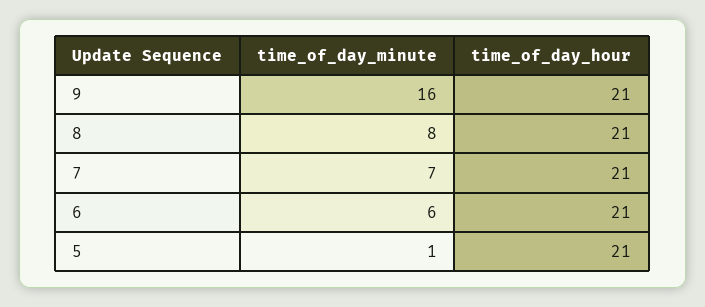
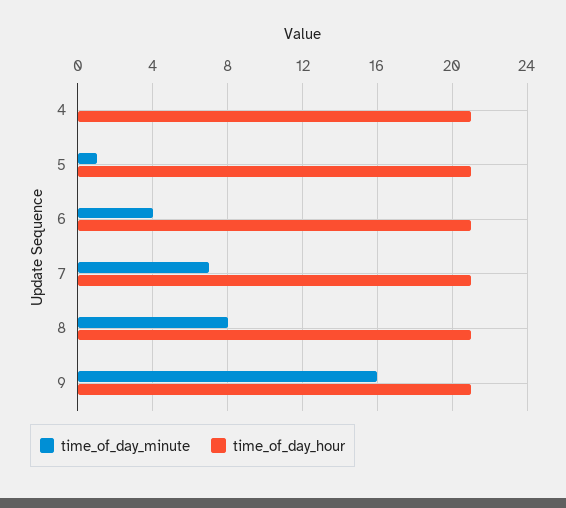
  {
    "time_of_day_minute": {
      "9": 16,
      "8": 8,
      "7": 7,
-     "6": 6,
+     "6": 4,
-     "5": 1
+     "5": 1,
+     "4": 0
    },
    "time_of_day_hour": {
      "9": 21,
      "8": 21,
      "7": 21,
      "6": 21,
-     "5": 21
+     "5": 21,
+     "4": 21
    }
  }

